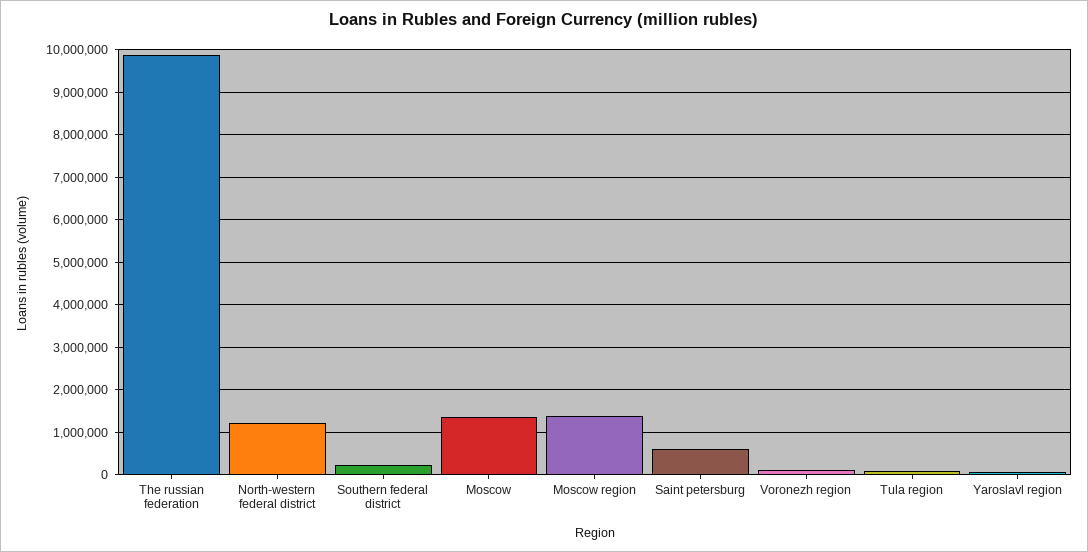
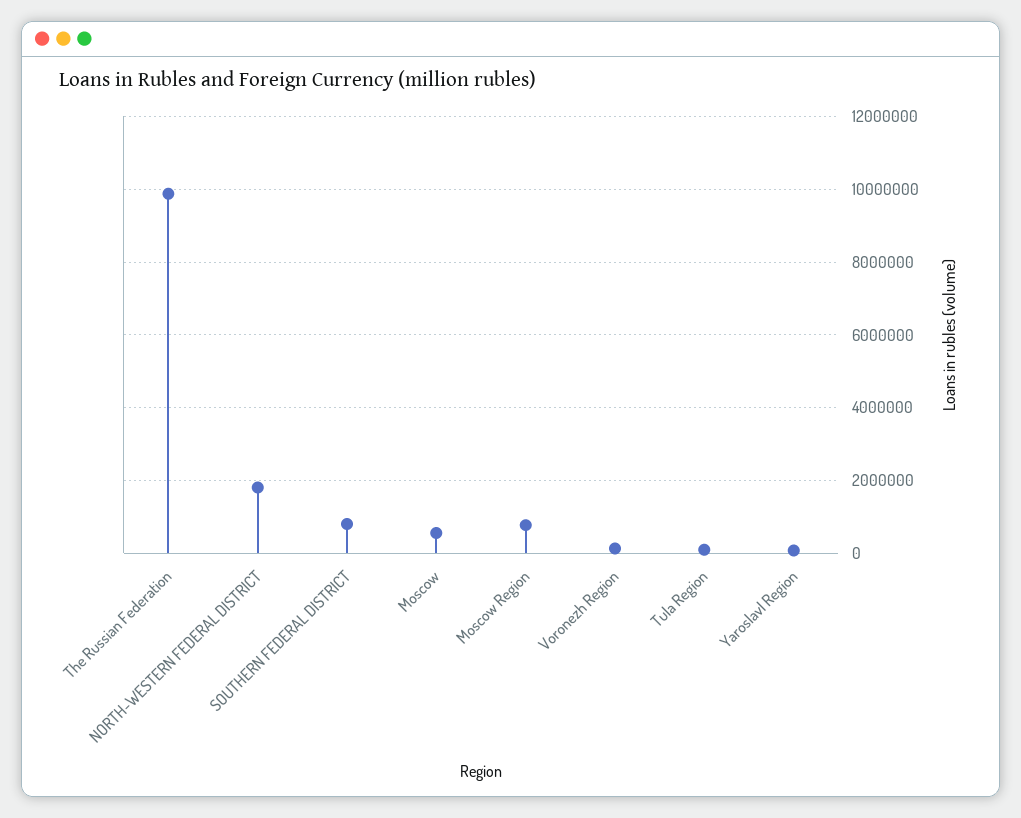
  {
    "The russian federation": 9800000,
-   "North-western federal district": 1200000,
+   "North-western federal district": 1800000,
-   "Southern federal district": 200000,
+   "Southern federal district": 800000,
-   "Moscow": 1400000,
+   "Moscow": 600000,
-   "Moscow region": 1400000,
+   "Moscow region": 800000,
-   "Saint petersburg": 600000,
    "Voronezh region": 200000,
    "Tula region": 0,
    "Yaroslavl region": 0
  }

